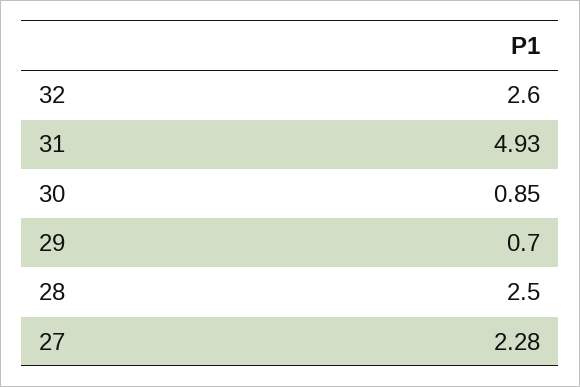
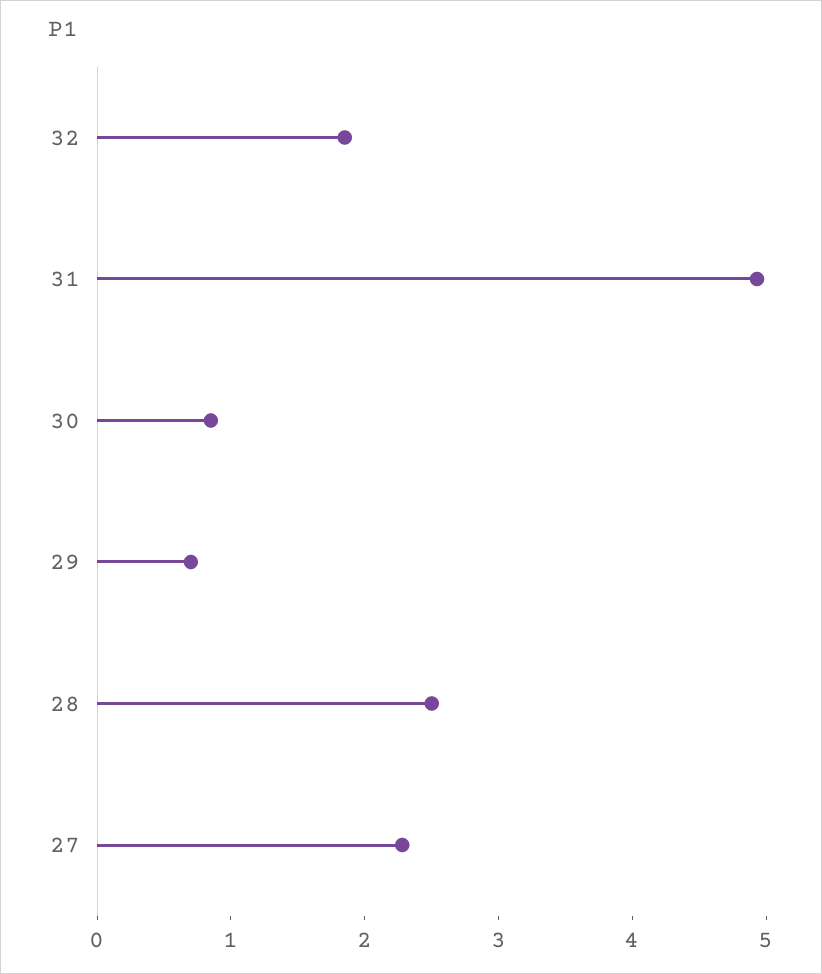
  {
-   "32": 2.6,
+   "32": 1.8,
    "31": 4.93,
    "30": 0.85,
    "29": 0.7,
    "28": 2.5,
    "27": 2.28
  }

